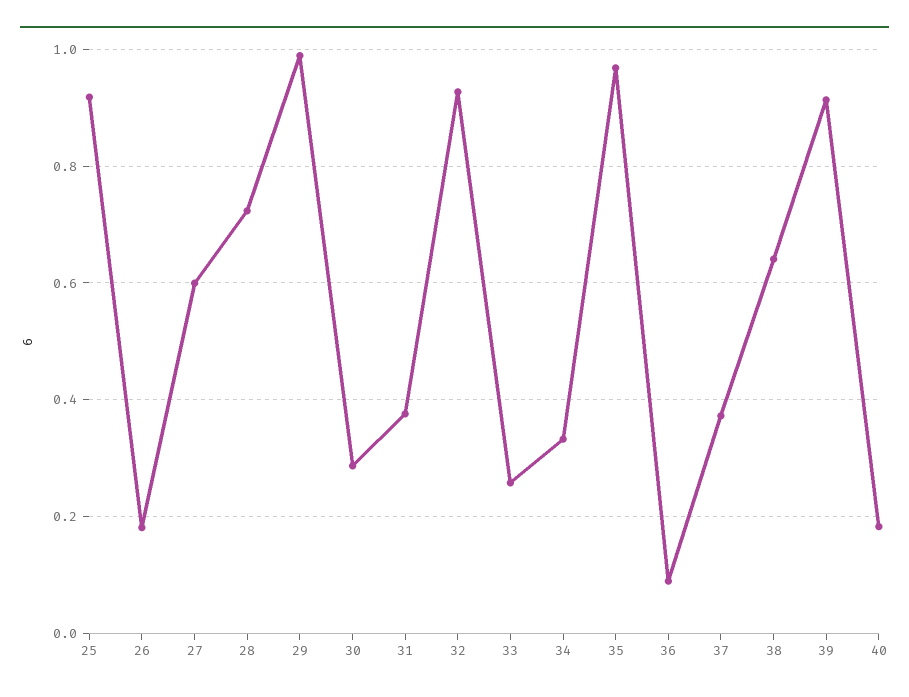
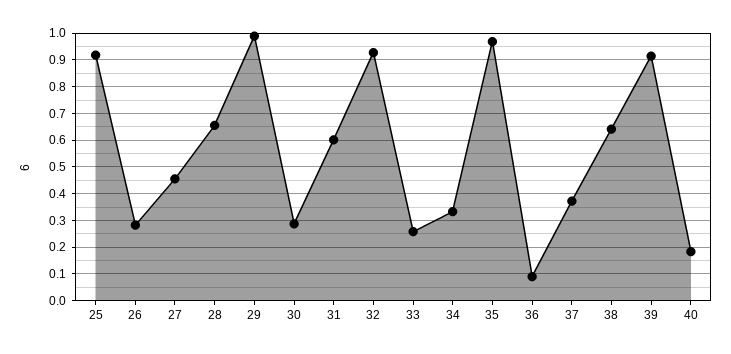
  {
    "25": 0.92,
-   "26": 0.18,
+   "26": 0.275,
-   "27": 0.6,
+   "27": 0.45,
-   "28": 0.72,
+   "28": 0.65,
    "29": 0.98,
    "30": 0.28,
-   "31": 0.38,
+   "31": 0.6,
    "32": 0.92,
    "33": 0.26,
    "34": 0.34,
    "35": 0.96,
    "36": 0.08,
    "37": 0.38,
    "38": 0.64,
    "39": 0.92,
    "40": 0.18
  }

